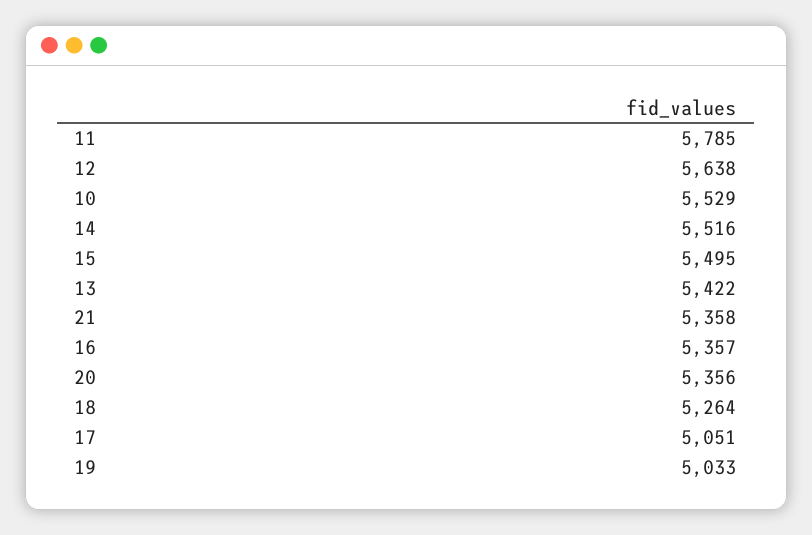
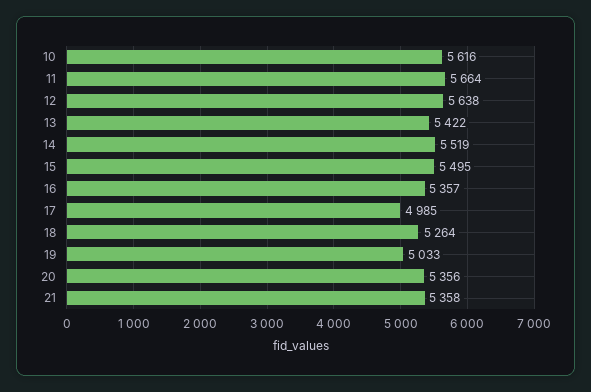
  {
-   "11": 5785,
+   "11": 5664,
    "12": 5638,
-   "10": 5529,
+   "10": 5616,
-   "14": 5516,
+   "14": 5519,
    "15": 5495,
    "13": 5422,
    "21": 5358,
    "16": 5357,
    "20": 5356,
    "18": 5264,
-   "17": 5051,
+   "17": 4985,
    "19": 5033
  }

